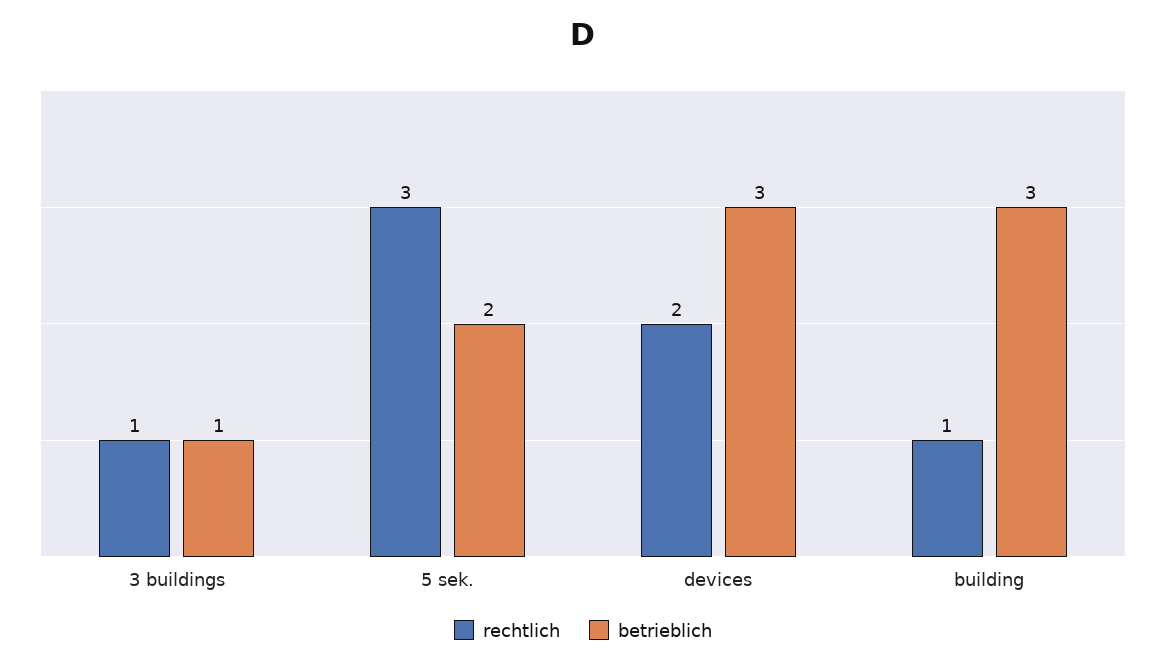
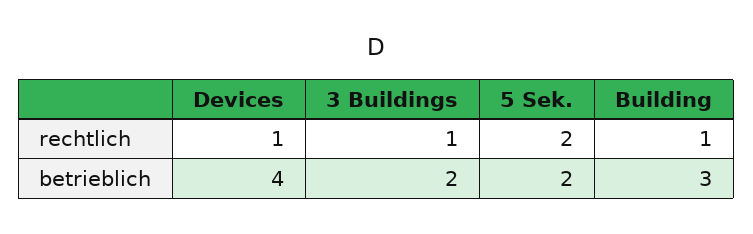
  {
    "rechtlich": {
      "3 buildings": 1,
-     "5 sek.": 3,
+     "5 sek.": 2,
-     "devices": 2,
+     "devices": 1,
      "building": 1
    },
    "betrieblich": {
-     "3 buildings": 1,
+     "3 buildings": 2,
      "5 sek.": 2,
-     "devices": 3,
+     "devices": 4,
      "building": 3
    }
  }

